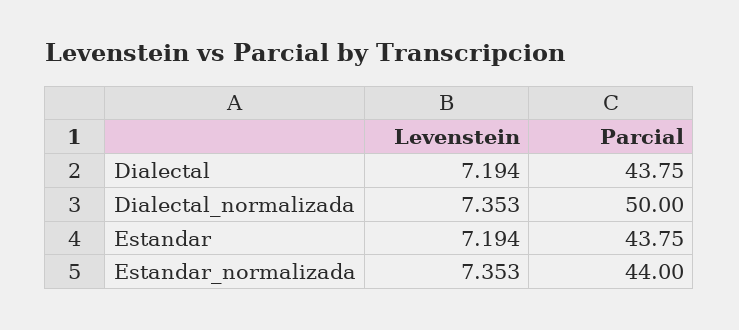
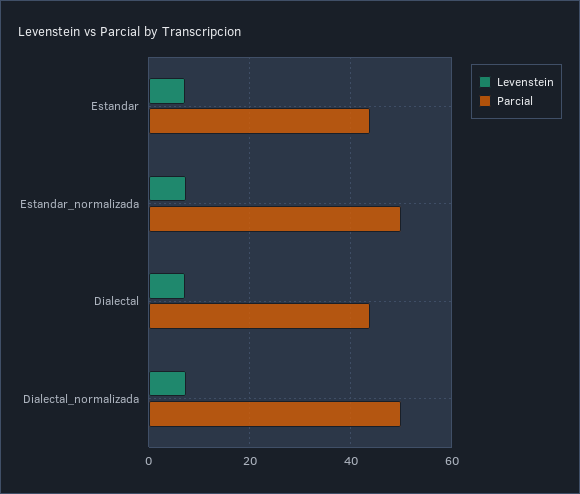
  {
    "Levenstein": {
      "Dialectal": 7.194,
      "Dialectal_normalizada": 7.353,
      "Estandar": 7.194,
      "Estandar_normalizada": 7.353
    },
    "Parcial": {
      "Dialectal": 43.75,
      "Dialectal_normalizada": 50,
      "Estandar": 43.75,
-     "Estandar_normalizada": 44
+     "Estandar_normalizada": 50
    }
  }

